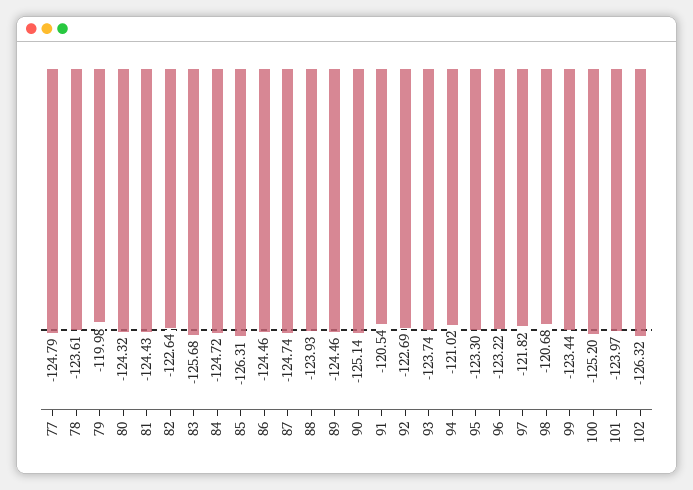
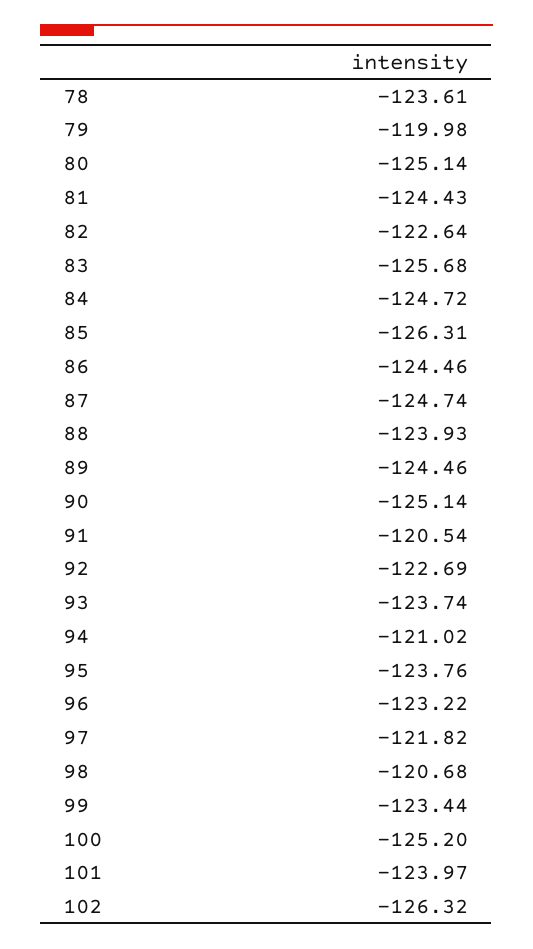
  {
-   "77": -124.79,
    "78": -123.61,
    "79": -119.98,
-   "80": -124.32,
+   "80": -125.14,
    "81": -124.43,
    "82": -122.64,
    "83": -125.68,
    "84": -124.72,
    "85": -126.31,
    "86": -124.46,
    "87": -124.74,
    "88": -123.93,
    "89": -124.46,
    "90": -125.14,
    "91": -120.54,
    "92": -122.69,
    "93": -123.74,
    "94": -121.02,
-   "95": -123.3,
+   "95": -123.76,
    "96": -123.22,
    "97": -121.82,
    "98": -120.68,
    "99": -123.44,
    "100": -125.2,
    "101": -123.97,
    "102": -126.32
  }

